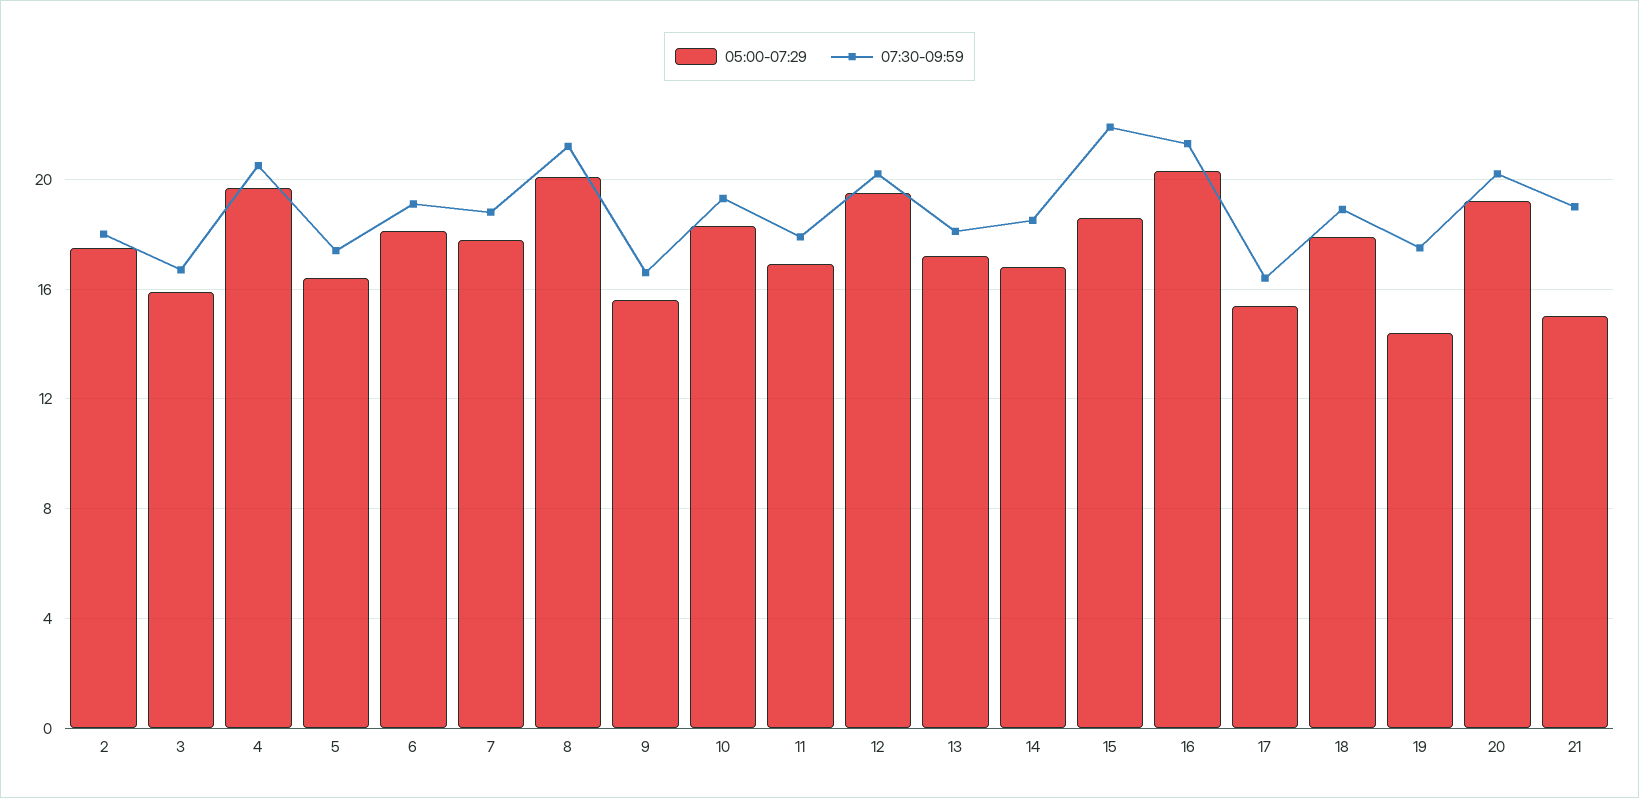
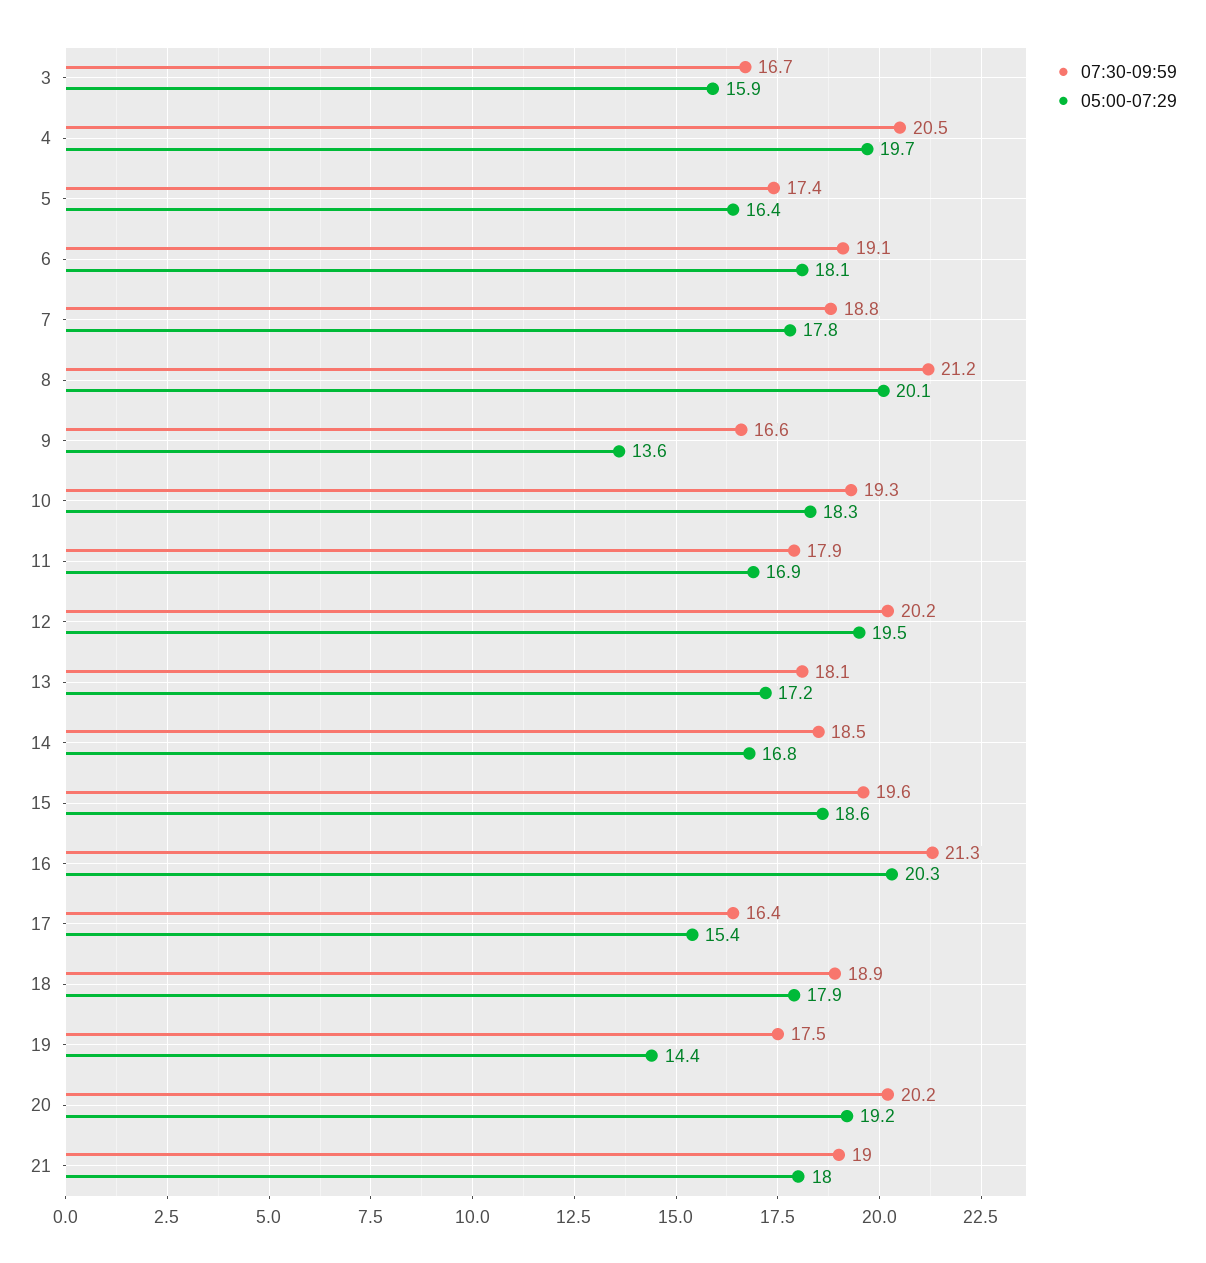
  {
    "05:00-07:29": {
-     "2": 17.5,
      "3": 15.9,
      "4": 19.7,
      "5": 16.4,
      "6": 18.1,
      "7": 17.8,
      "8": 20.1,
-     "9": 15.5,
+     "9": 13.6,
      "10": 18.3,
      "11": 16.9,
      "12": 19.5,
      "13": 17.2,
      "14": 16.8,
      "15": 18.6,
      "16": 20.3,
      "17": 15.4,
      "18": 17.9,
      "19": 14.4,
      "20": 19.2,
-     "21": 15
+     "21": 18
    },
    "07:30-09:59": {
-     "2": 18,
      "3": 16.7,
      "4": 20.5,
      "5": 17.4,
      "6": 19.1,
      "7": 18.8,
      "8": 21.2,
      "9": 16.6,
      "10": 19.3,
      "11": 17.9,
      "12": 20.2,
      "13": 18.1,
      "14": 18.5,
-     "15": 22,
+     "15": 19.6,
      "16": 21.3,
      "17": 16.4,
      "18": 18.9,
      "19": 17.5,
      "20": 20.2,
      "21": 19
    }
  }

